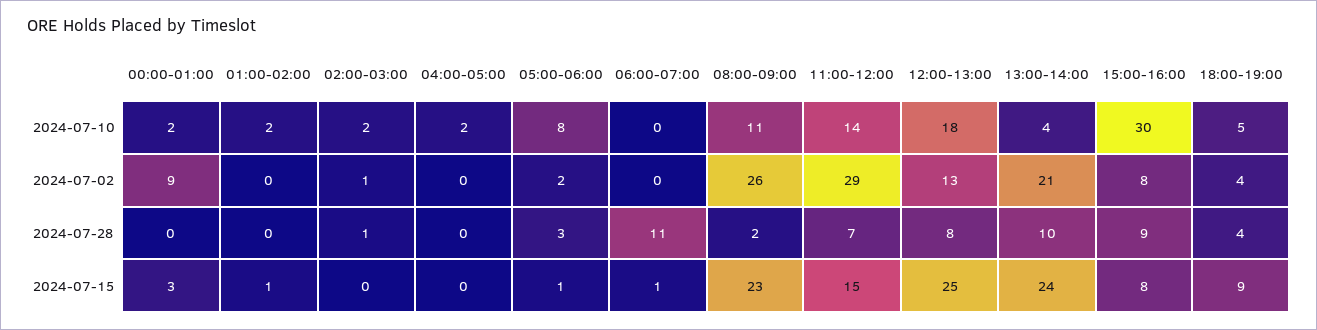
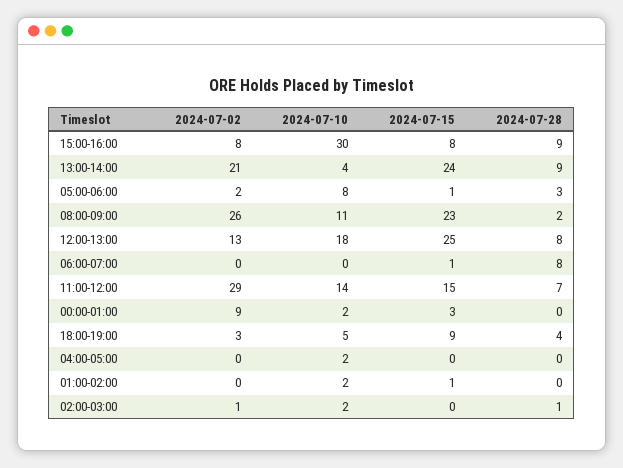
  {
    "00:00-01:00": {
      "2024-07-10": 2,
      "2024-07-02": 9,
      "2024-07-28": 0,
      "2024-07-15": 3
    },
    "01:00-02:00": {
      "2024-07-10": 2,
      "2024-07-02": 0,
      "2024-07-28": 0,
      "2024-07-15": 1
    },
    "02:00-03:00": {
      "2024-07-10": 2,
      "2024-07-02": 1,
      "2024-07-28": 1,
      "2024-07-15": 0
    },
    "04:00-05:00": {
      "2024-07-10": 2,
      "2024-07-02": 0,
      "2024-07-28": 0,
      "2024-07-15": 0
    },
    "05:00-06:00": {
      "2024-07-10": 8,
      "2024-07-02": 2,
      "2024-07-28": 3,
      "2024-07-15": 1
    },
    "06:00-07:00": {
      "2024-07-10": 0,
      "2024-07-02": 0,
-     "2024-07-28": 11,
+     "2024-07-28": 8,
      "2024-07-15": 1
    },
    "08:00-09:00": {
      "2024-07-10": 11,
      "2024-07-02": 26,
      "2024-07-28": 2,
      "2024-07-15": 23
    },
    "11:00-12:00": {
      "2024-07-10": 14,
      "2024-07-02": 29,
      "2024-07-28": 7,
      "2024-07-15": 15
    },
    "12:00-13:00": {
      "2024-07-10": 18,
      "2024-07-02": 13,
      "2024-07-28": 8,
      "2024-07-15": 25
    },
    "13:00-14:00": {
      "2024-07-10": 4,
      "2024-07-02": 21,
-     "2024-07-28": 10,
+     "2024-07-28": 9,
      "2024-07-15": 24
    },
    "15:00-16:00": {
      "2024-07-10": 30,
      "2024-07-02": 8,
      "2024-07-28": 9,
      "2024-07-15": 8
    },
    "18:00-19:00": {
      "2024-07-10": 5,
-     "2024-07-02": 4,
+     "2024-07-02": 3,
      "2024-07-28": 4,
      "2024-07-15": 9
    }
  }

